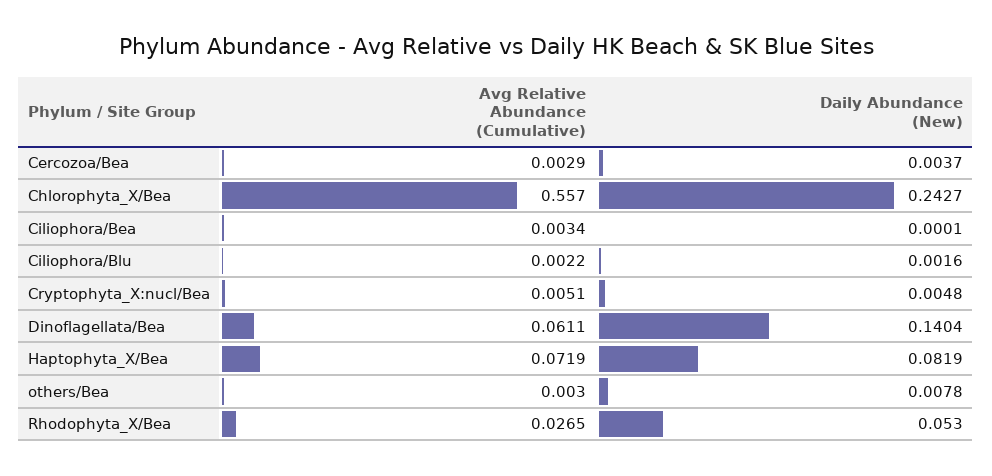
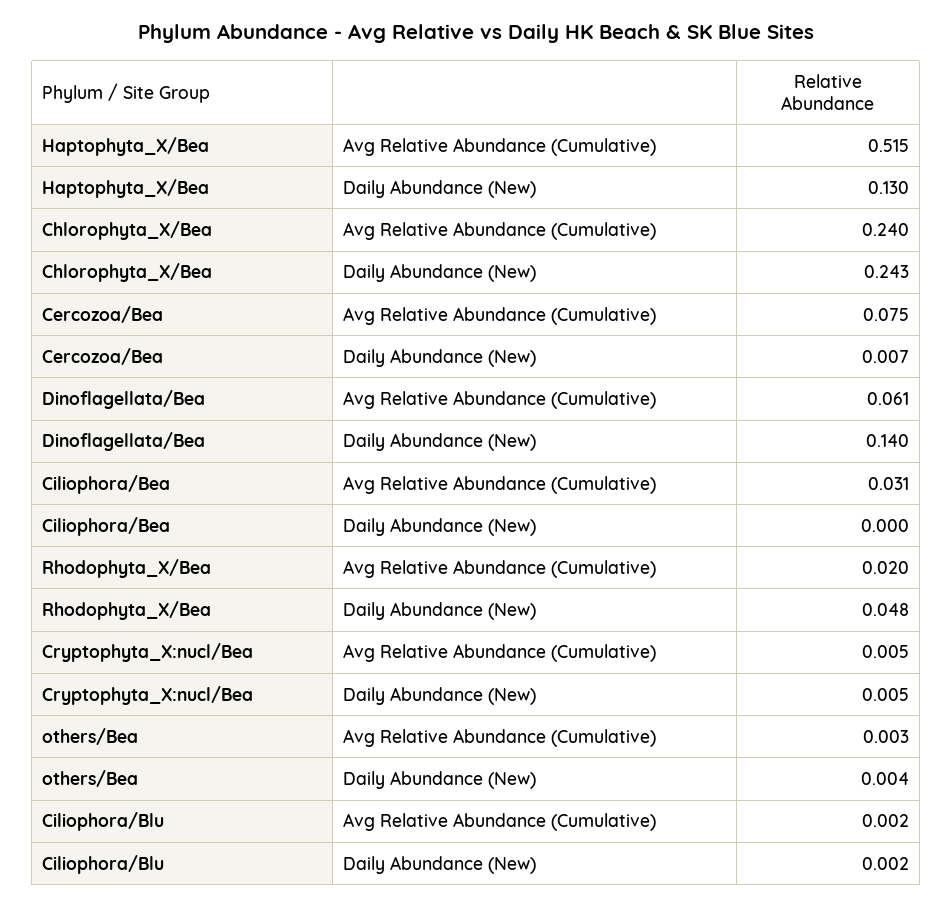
  {
    "Avg Relative Abundance (Cumulative)": {
-     "Cercozoa/Bea": 0.0029,
+     "Cercozoa/Bea": 0.075,
-     "Chlorophyta_X/Bea": 0.557,
+     "Chlorophyta_X/Bea": 0.24,
-     "Ciliophora/Bea": 0.0034,
+     "Ciliophora/Bea": 0.031,
      "Ciliophora/Blu": 0.0022,
      "Cryptophyta_X:nucl/Bea": 0.0051,
      "Dinoflagellata/Bea": 0.0611,
-     "Haptophyta_X/Bea": 0.0719,
+     "Haptophyta_X/Bea": 0.515,
      "others/Bea": 0.003,
-     "Rhodophyta_X/Bea": 0.0265
+     "Rhodophyta_X/Bea": 0.02
    },
    "Daily Abundance (New)": {
-     "Cercozoa/Bea": 0.0037,
+     "Cercozoa/Bea": 0.007,
      "Chlorophyta_X/Bea": 0.2427,
      "Ciliophora/Bea": 0.0001,
      "Ciliophora/Blu": 0.0016,
      "Cryptophyta_X:nucl/Bea": 0.0048,
      "Dinoflagellata/Bea": 0.1404,
-     "Haptophyta_X/Bea": 0.0819,
+     "Haptophyta_X/Bea": 0.13,
-     "others/Bea": 0.0078,
+     "others/Bea": 0.004,
-     "Rhodophyta_X/Bea": 0.053
+     "Rhodophyta_X/Bea": 0.048
    }
  }

